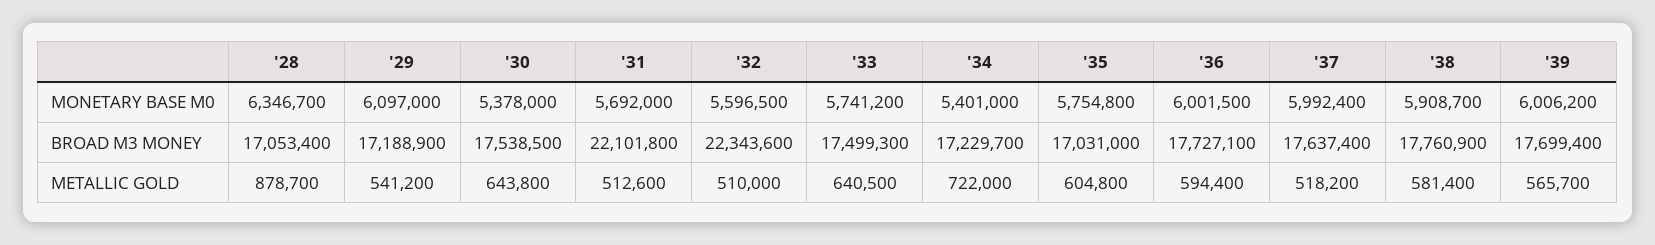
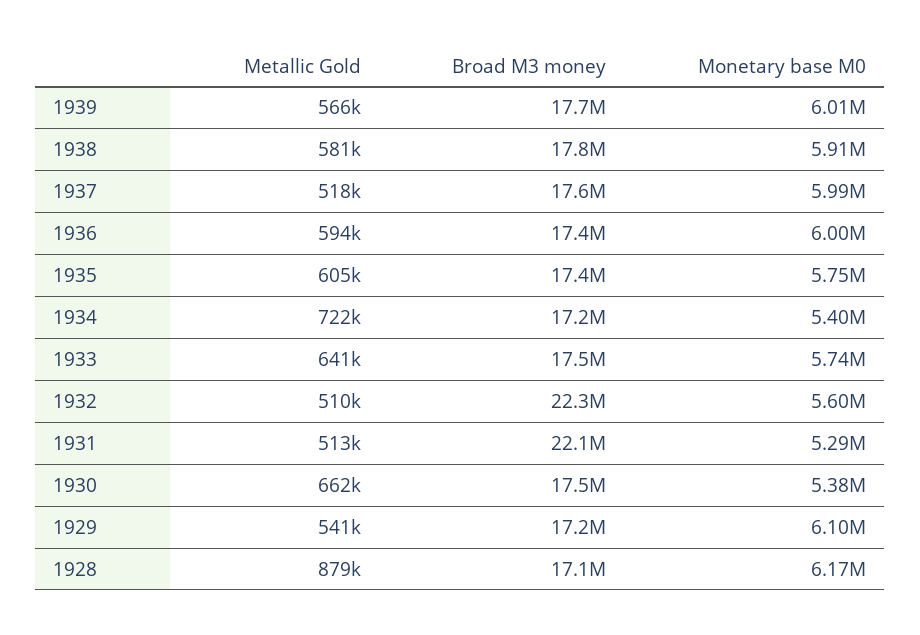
  {
    "'28": {
-     "MONETARY BASE M0": 6346700,
+     "MONETARY BASE M0": 6170000,
      "BROAD M3 MONEY": 17053400,
      "METALLIC GOLD": 878700
    },
    "'29": {
      "MONETARY BASE M0": 6097000,
      "BROAD M3 MONEY": 17188900,
      "METALLIC GOLD": 541200
    },
    "'30": {
      "MONETARY BASE M0": 5378000,
      "BROAD M3 MONEY": 17538500,
-     "METALLIC GOLD": 643800
+     "METALLIC GOLD": 662000
    },
    "'31": {
-     "MONETARY BASE M0": 5692000,
+     "MONETARY BASE M0": 5290000,
      "BROAD M3 MONEY": 22101800,
      "METALLIC GOLD": 512600
    },
    "'32": {
      "MONETARY BASE M0": 5596500,
      "BROAD M3 MONEY": 22343600,
      "METALLIC GOLD": 510000
    },
    "'33": {
      "MONETARY BASE M0": 5741200,
      "BROAD M3 MONEY": 17499300,
      "METALLIC GOLD": 640500
    },
    "'34": {
      "MONETARY BASE M0": 5401000,
      "BROAD M3 MONEY": 17229700,
      "METALLIC GOLD": 722000
    },
    "'35": {
      "MONETARY BASE M0": 5754800,
-     "BROAD M3 MONEY": 17031000,
+     "BROAD M3 MONEY": 17400000,
      "METALLIC GOLD": 604800
    },
    "'36": {
      "MONETARY BASE M0": 6001500,
-     "BROAD M3 MONEY": 17727100,
+     "BROAD M3 MONEY": 17400000,
      "METALLIC GOLD": 594400
    },
    "'37": {
      "MONETARY BASE M0": 5992400,
      "BROAD M3 MONEY": 17637400,
      "METALLIC GOLD": 518200
    },
    "'38": {
      "MONETARY BASE M0": 5908700,
      "BROAD M3 MONEY": 17760900,
      "METALLIC GOLD": 581400
    },
    "'39": {
      "MONETARY BASE M0": 6006200,
      "BROAD M3 MONEY": 17699400,
      "METALLIC GOLD": 565700
    }
  }

